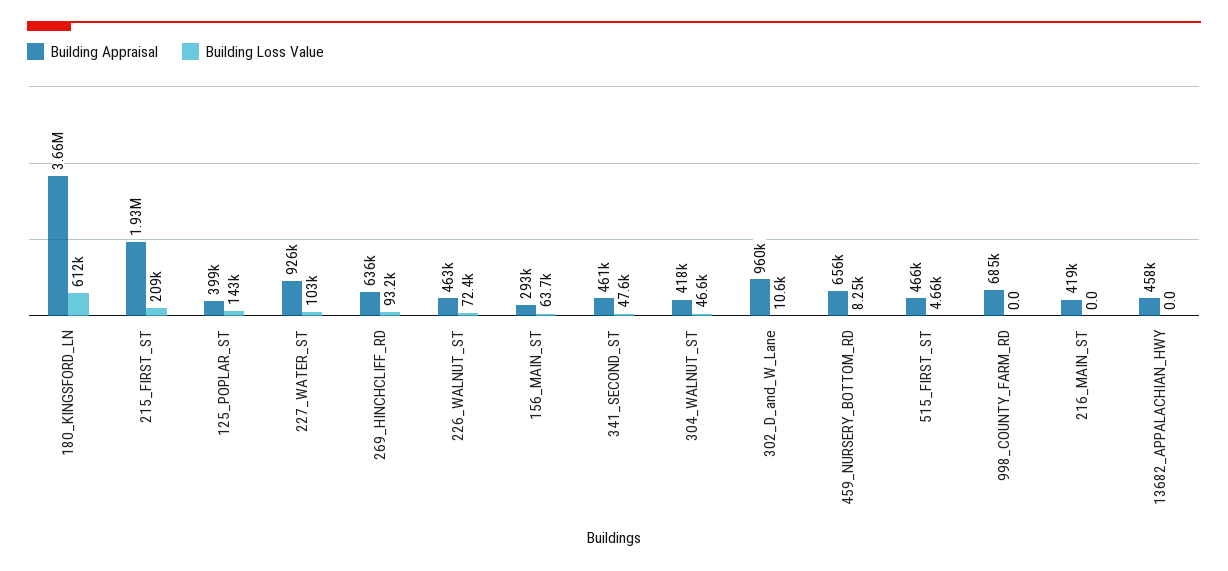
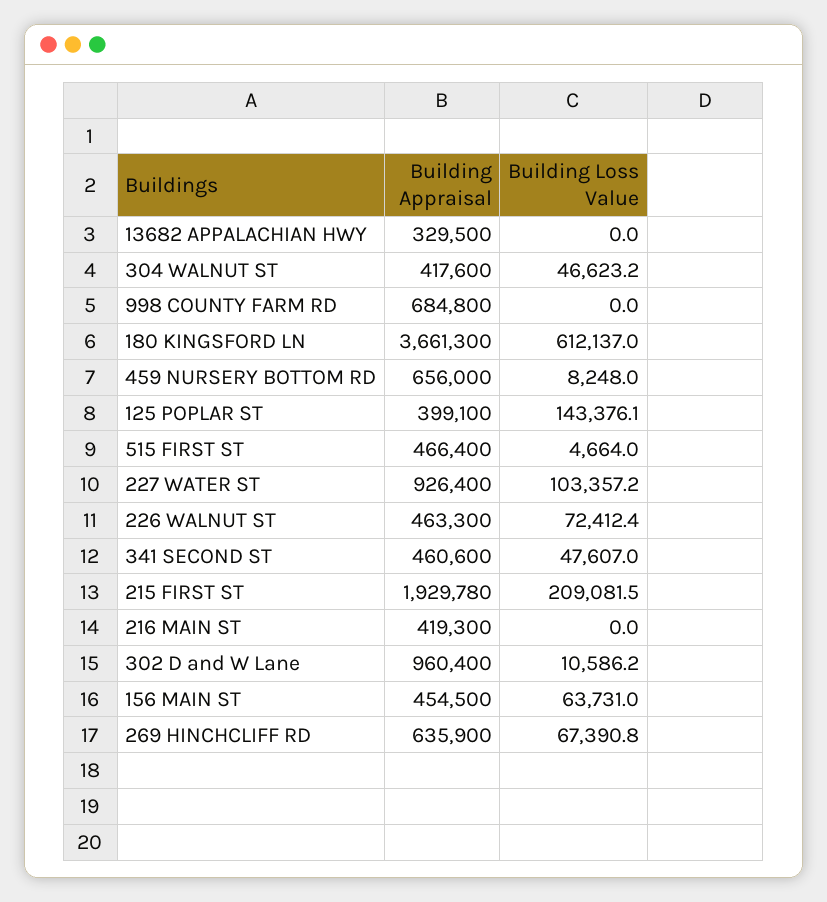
  {
    "Building Appraisal": {
      "180_KINGSFORD_LN": 3661300,
      "215_FIRST_ST": 1929780,
      "125_POPLAR_ST": 399100,
      "227_WATER_ST": 926400,
      "269_HINCHCLIFF_RD": 635900,
      "226_WALNUT_ST": 463300,
-     "156_MAIN_ST": 293000,
+     "156_MAIN_ST": 454500,
      "341_SECOND_ST": 460600,
      "304_WALNUT_ST": 417600,
      "302_D_and_W_Lane": 960400,
      "459_NURSERY_BOTTOM_RD": 656000,
      "515_FIRST_ST": 466400,
      "998_COUNTY_FARM_RD": 684800,
      "216_MAIN_ST": 419300,
-     "13682_APPALACHIAN_HWY": 458000
+     "13682_APPALACHIAN_HWY": 329500
    },
    "Building Loss Value": {
      "180_KINGSFORD_LN": 612137,
      "215_FIRST_ST": 209081.5,
      "125_POPLAR_ST": 143376.1,
      "227_WATER_ST": 103357.2,
-     "269_HINCHCLIFF_RD": 93200,
+     "269_HINCHCLIFF_RD": 67390.8,
      "226_WALNUT_ST": 72412.4,
      "156_MAIN_ST": 63731,
      "341_SECOND_ST": 47607,
      "304_WALNUT_ST": 46623.2,
      "302_D_and_W_Lane": 10586.2,
      "459_NURSERY_BOTTOM_RD": 8248,
      "515_FIRST_ST": 4664,
      "998_COUNTY_FARM_RD": 0,
      "216_MAIN_ST": 0,
      "13682_APPALACHIAN_HWY": 0
    }
  }

